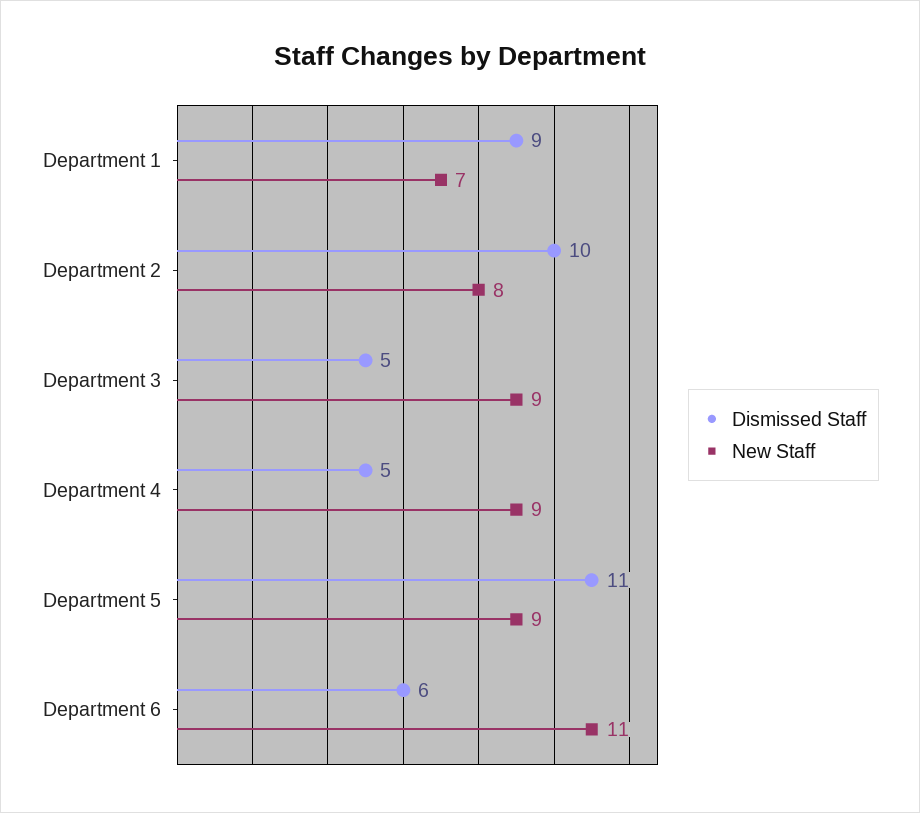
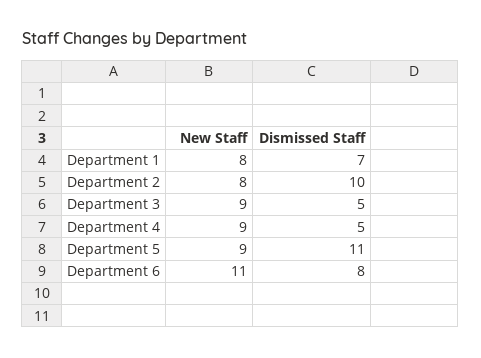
  {
    "Dismissed Staff": {
-     "Department 1": 9,
+     "Department 1": 7,
      "Department 2": 10,
      "Department 3": 5,
      "Department 4": 5,
      "Department 5": 11,
-     "Department 6": 6
+     "Department 6": 8
    },
    "New Staff": {
-     "Department 1": 7,
+     "Department 1": 8,
      "Department 2": 8,
      "Department 3": 9,
      "Department 4": 9,
      "Department 5": 9,
      "Department 6": 11
    }
  }

